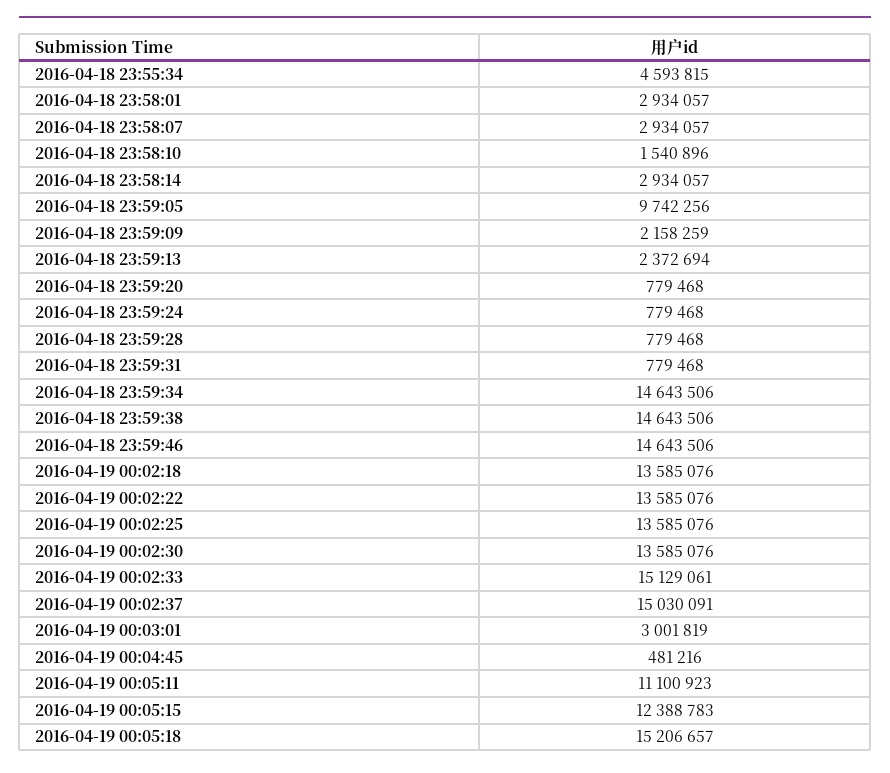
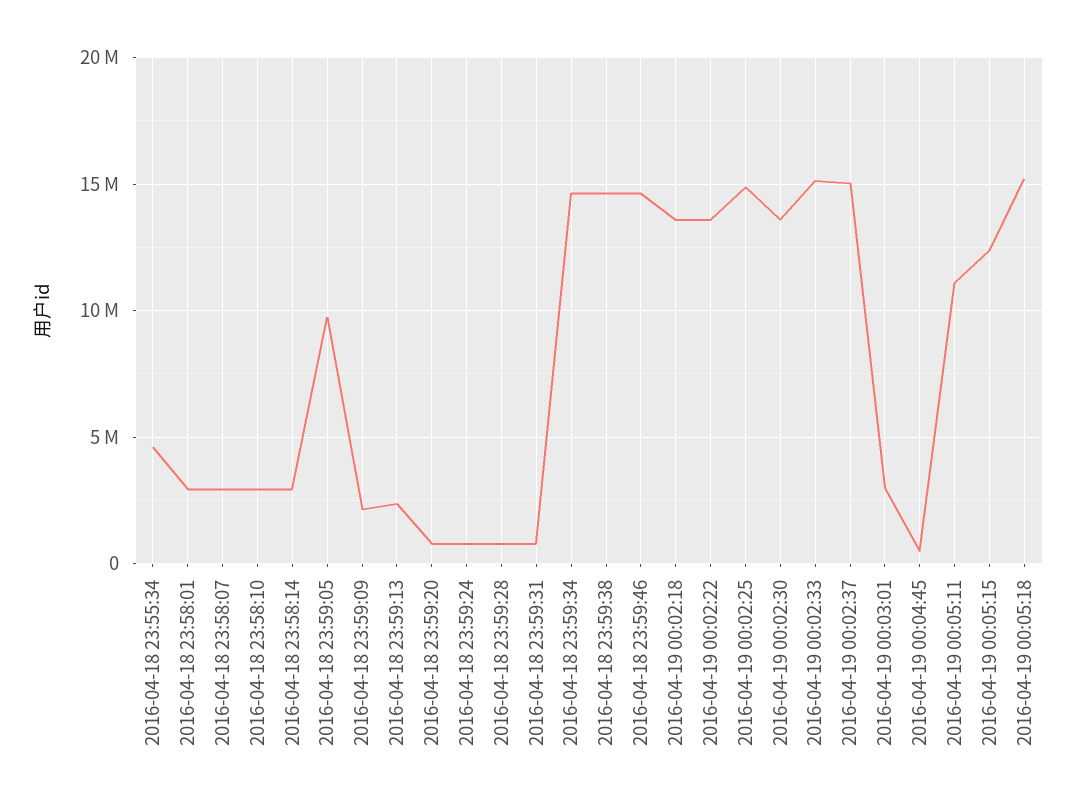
  {
    "2016-04-18 23:55:34": 4593815,
    "2016-04-18 23:58:01": 2934057,
    "2016-04-18 23:58:07": 2934057,
-   "2016-04-18 23:58:10": 1540896,
+   "2016-04-18 23:58:10": 3000000,
    "2016-04-18 23:58:14": 2934057,
    "2016-04-18 23:59:05": 9742256,
    "2016-04-18 23:59:09": 2158259,
    "2016-04-18 23:59:13": 2372694,
    "2016-04-18 23:59:20": 779468,
    "2016-04-18 23:59:24": 779468,
    "2016-04-18 23:59:28": 779468,
    "2016-04-18 23:59:31": 779468,
    "2016-04-18 23:59:34": 14643506,
    "2016-04-18 23:59:38": 14643506,
    "2016-04-18 23:59:46": 14643506,
    "2016-04-19 00:02:18": 13585076,
    "2016-04-19 00:02:22": 13585076,
-   "2016-04-19 00:02:25": 13585076,
+   "2016-04-19 00:02:25": 15000000,
    "2016-04-19 00:02:30": 13585076,
    "2016-04-19 00:02:33": 15129061,
    "2016-04-19 00:02:37": 15030091,
    "2016-04-19 00:03:01": 3001819,
    "2016-04-19 00:04:45": 481216,
    "2016-04-19 00:05:11": 11100923,
    "2016-04-19 00:05:15": 12388783,
    "2016-04-19 00:05:18": 15206657
  }

